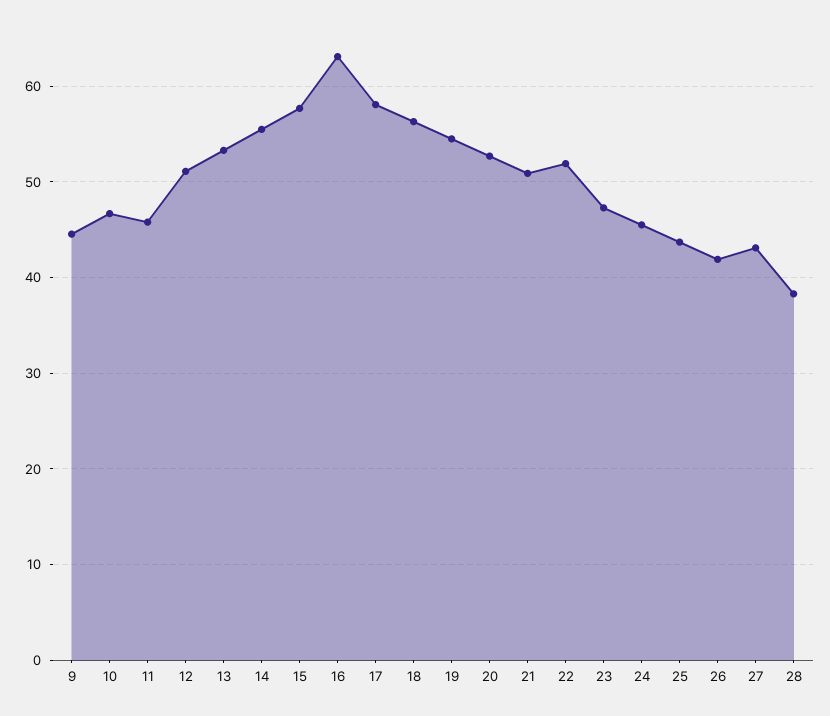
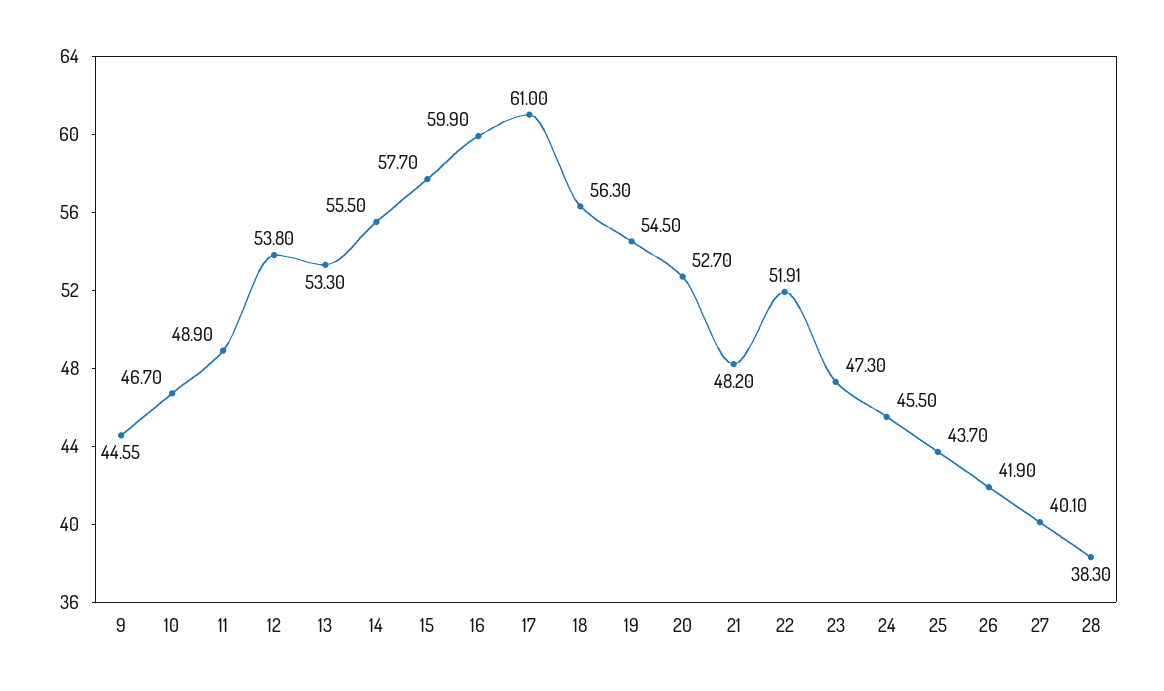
  {
    "9": 44.55,
    "10": 46.7,
-   "11": 46,
+   "11": 48.9,
-   "12": 51,
+   "12": 53.8,
    "13": 53.3,
    "14": 55.5,
    "15": 57.7,
-   "16": 63,
+   "16": 59.9,
-   "17": 58,
+   "17": 61,
    "18": 56.3,
    "19": 54.5,
    "20": 52.7,
-   "21": 51,
+   "21": 48.2,
    "22": 51.91,
    "23": 47.3,
    "24": 45.5,
    "25": 43.7,
    "26": 41.9,
-   "27": 43,
+   "27": 40.1,
    "28": 38.3
  }

